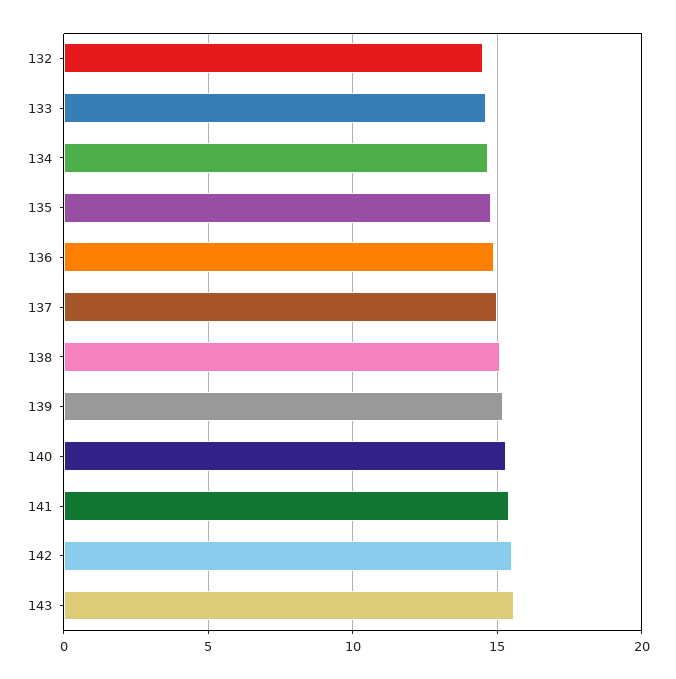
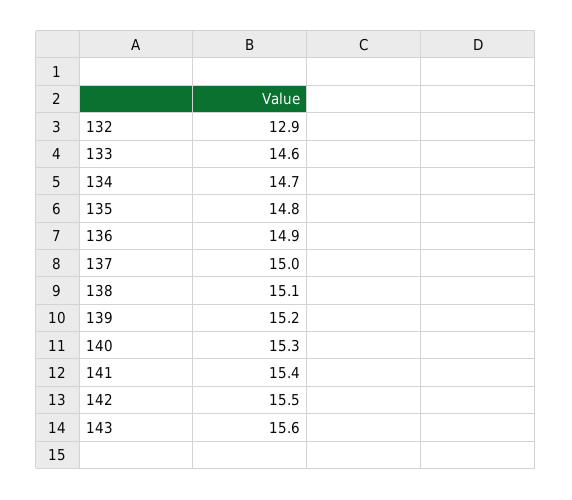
  {
-   "132": 14.5,
+   "132": 12.9,
    "133": 14.6,
    "134": 14.7,
    "135": 14.8,
    "136": 14.9,
    "137": 15,
    "138": 15.1,
    "139": 15.2,
    "140": 15.3,
    "141": 15.4,
    "142": 15.5,
    "143": 15.6
  }

